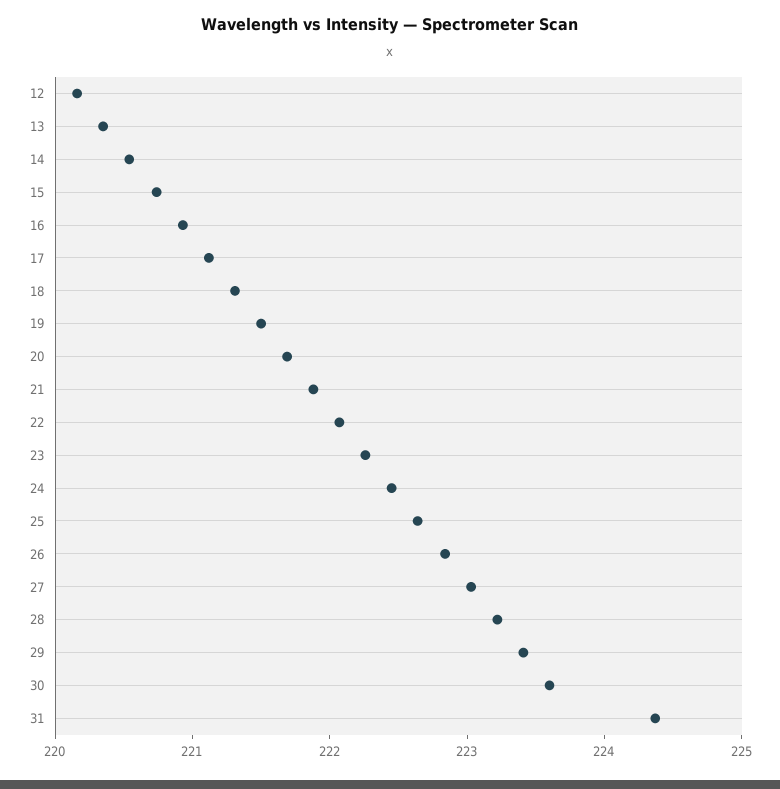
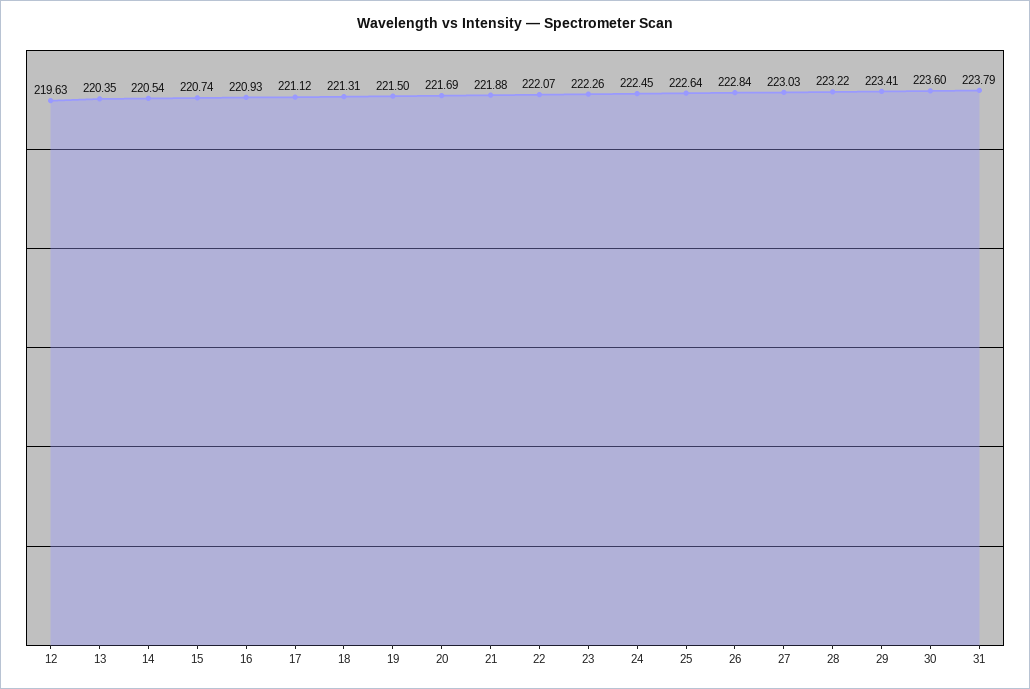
  {
-   "12": 220.2,
+   "12": 219.63,
    "13": 220.35,
    "14": 220.54,
    "15": 220.74,
    "16": 220.93,
    "17": 221.12,
    "18": 221.31,
    "19": 221.5,
    "20": 221.69,
    "21": 221.88,
    "22": 222.07,
    "23": 222.26,
    "24": 222.45,
    "25": 222.64,
    "26": 222.84,
    "27": 223.03,
    "28": 223.22,
    "29": 223.41,
    "30": 223.6,
-   "31": 224.4
+   "31": 223.79
  }

